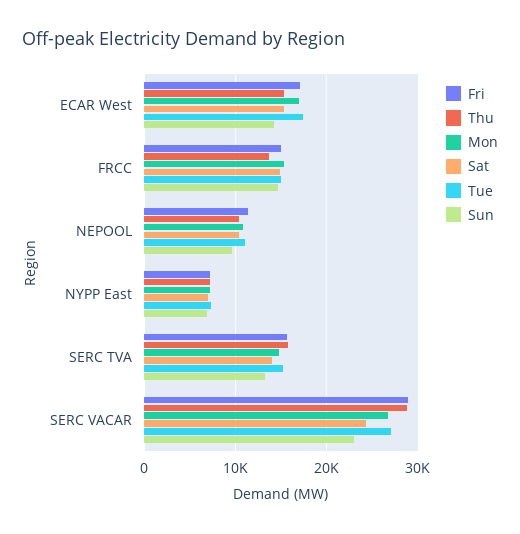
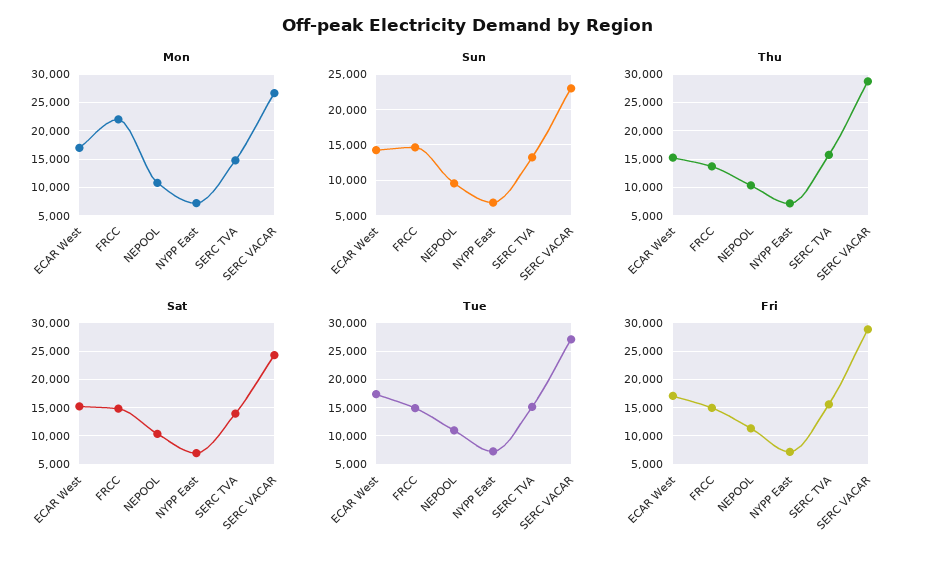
  {
    "Fri": {
      "ECAR West": 17000,
      "FRCC": 15000,
      "NEPOOL": 11000,
      "NYPP East": 7000,
      "SERC TVA": 16000,
      "SERC VACAR": 29000
    },
    "Thu": {
      "ECAR West": 15000,
      "FRCC": 14000,
      "NEPOOL": 10000,
      "NYPP East": 7000,
      "SERC TVA": 16000,
      "SERC VACAR": 29000
    },
    "Mon": {
      "ECAR West": 17000,
-     "FRCC": 15000,
+     "FRCC": 22500,
      "NEPOOL": 11000,
      "NYPP East": 7000,
      "SERC TVA": 15000,
      "SERC VACAR": 27000
    },
    "Sat": {
      "ECAR West": 15000,
      "FRCC": 15000,
      "NEPOOL": 10000,
      "NYPP East": 7000,
      "SERC TVA": 14000,
      "SERC VACAR": 24000
    },
    "Tue": {
      "ECAR West": 17000,
      "FRCC": 15000,
      "NEPOOL": 11000,
      "NYPP East": 7000,
      "SERC TVA": 15000,
      "SERC VACAR": 27000
    },
    "Sun": {
      "ECAR West": 14000,
      "FRCC": 15000,
      "NEPOOL": 10000,
      "NYPP East": 7000,
      "SERC TVA": 13000,
      "SERC VACAR": 23000
    }
  }

